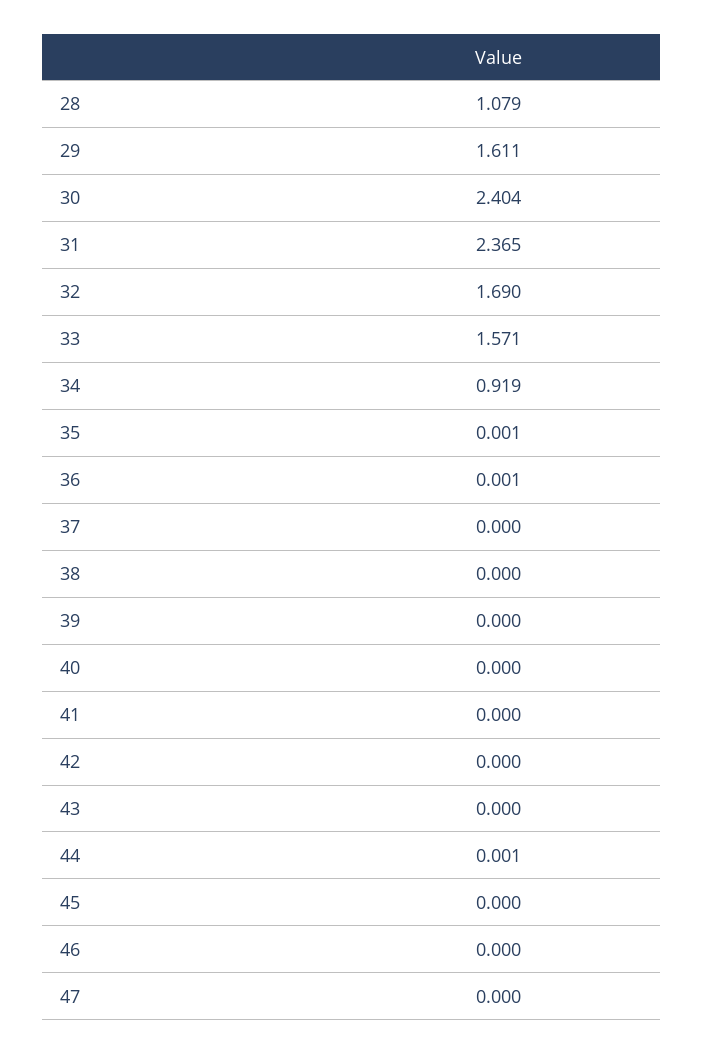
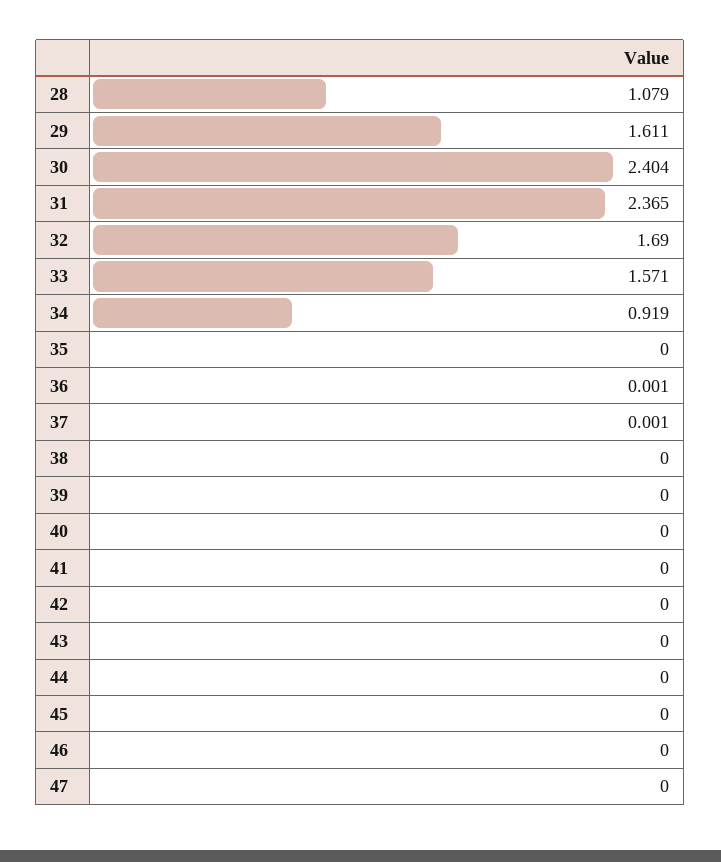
  {
    "28": 1.079,
    "29": 1.611,
    "30": 2.404,
    "31": 2.365,
    "32": 1.69,
    "33": 1.571,
    "34": 0.919,
-   "35": 0.001,
+   "35": 0,
    "36": 0.001,
-   "37": 0,
+   "37": 0.001,
    "38": 0,
    "39": 0,
    "40": 0,
    "41": 0,
    "42": 0,
    "43": 0,
-   "44": 0.001,
+   "44": 0,
    "45": 0,
    "46": 0,
    "47": 0
  }

